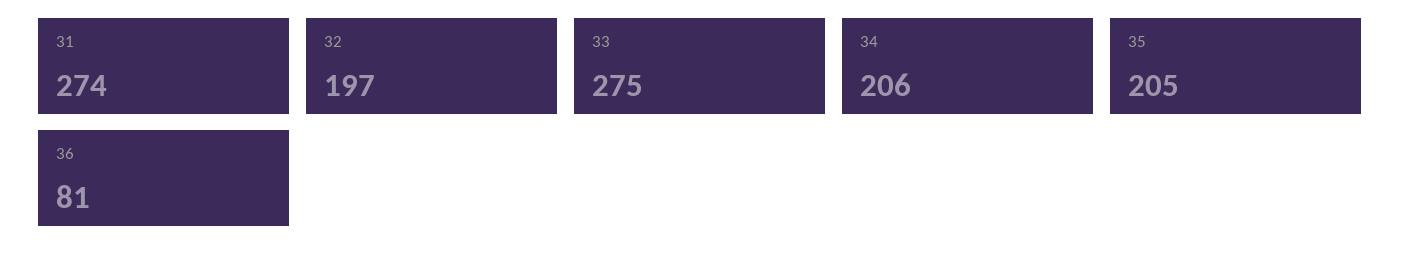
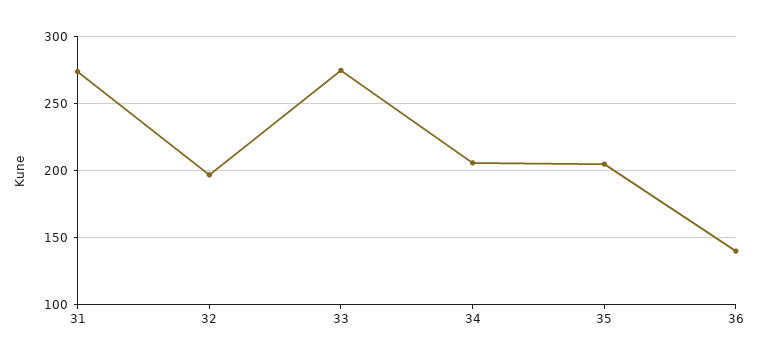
  {
    "31": 274,
    "32": 197,
    "33": 275,
    "34": 206,
    "35": 205,
-   "36": 81
+   "36": 140
  }

